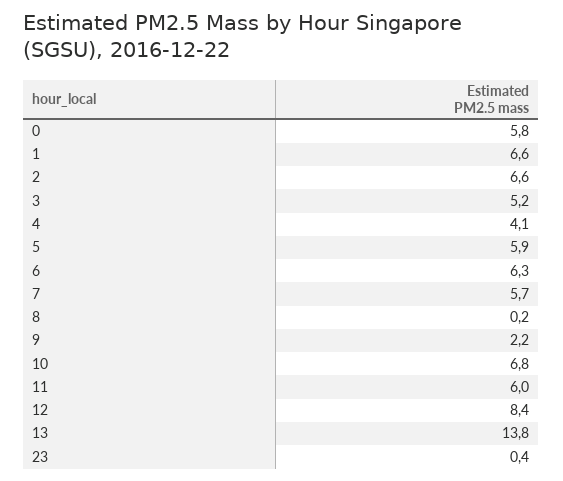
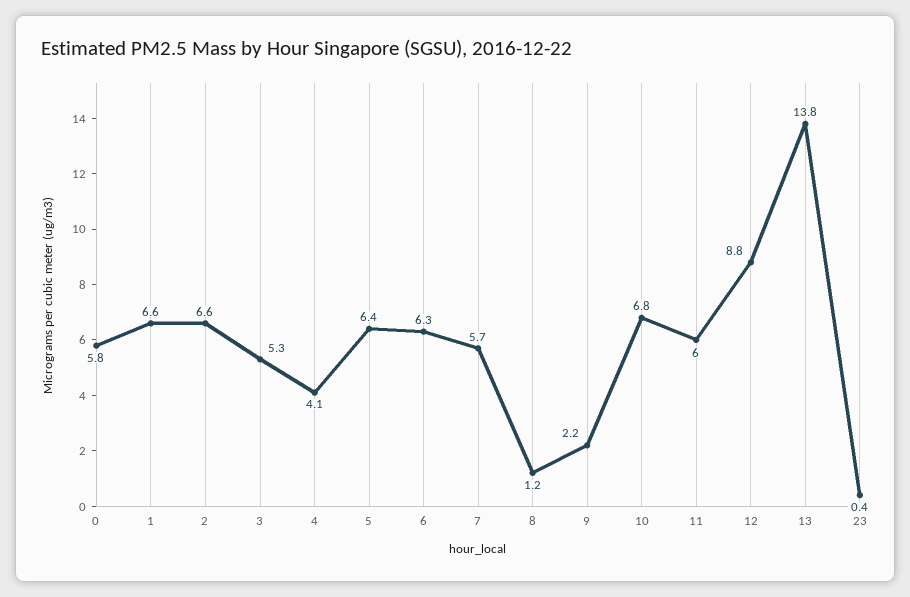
  {
    "0": 5.8,
    "1": 6.6,
    "2": 6.6,
-   "3": 5.2,
+   "3": 5.3,
    "4": 4.1,
-   "5": 5.9,
+   "5": 6.4,
    "6": 6.3,
    "7": 5.7,
-   "8": 0.2,
+   "8": 1.2,
    "9": 2.2,
    "10": 6.8,
    "11": 6,
-   "12": 8.4,
+   "12": 8.8,
    "13": 13.8,
    "23": 0.4
  }

